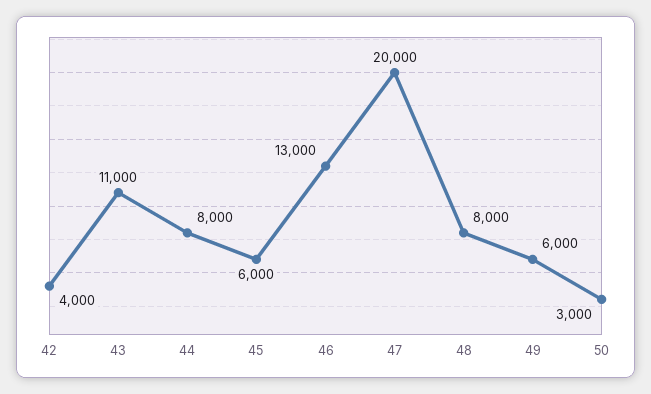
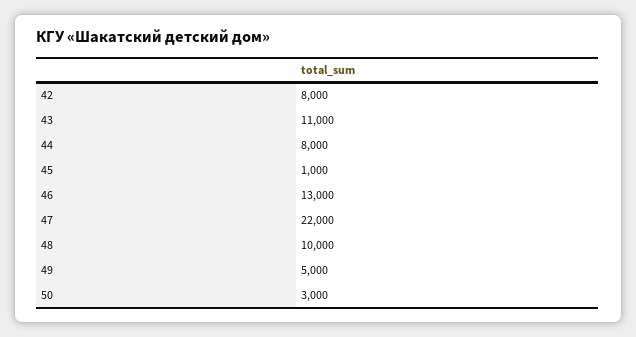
  {
-   "42": 4000,
+   "42": 8000,
    "43": 11000,
    "44": 8000,
-   "45": 6000,
+   "45": 1000,
    "46": 13000,
-   "47": 20000,
+   "47": 22000,
-   "48": 8000,
+   "48": 10000,
-   "49": 6000,
+   "49": 5000,
    "50": 3000
  }

